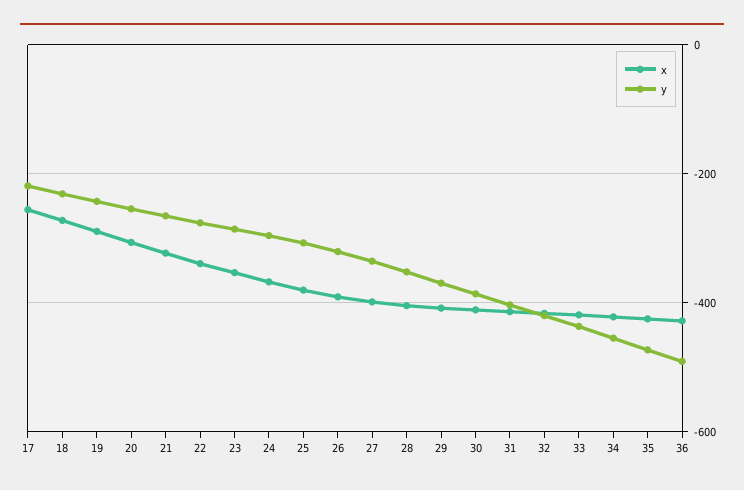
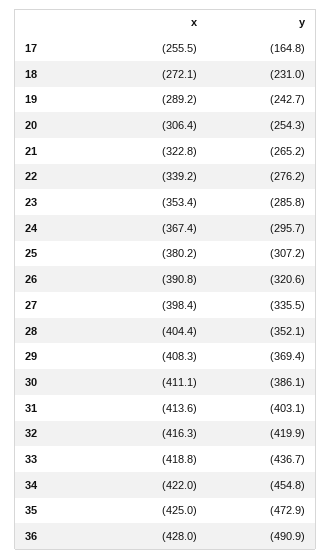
  {
    "x": {
      "17": -255.5,
      "18": -272.1,
      "19": -289.2,
      "20": -306.4,
      "21": -322.8,
      "22": -339.2,
      "23": -353.4,
      "24": -367.4,
      "25": -380.2,
      "26": -390.8,
      "27": -398.4,
      "28": -404.4,
      "29": -408.3,
      "30": -411.1,
      "31": -413.6,
      "32": -416.3,
      "33": -418.8,
      "34": -422,
      "35": -425,
      "36": -428
    },
    "y": {
-     "17": -220,
+     "17": -164.8,
      "18": -231,
      "19": -242.7,
      "20": -254.3,
      "21": -265.2,
      "22": -276.2,
      "23": -285.8,
      "24": -295.7,
      "25": -307.2,
      "26": -320.6,
      "27": -335.5,
      "28": -352.1,
      "29": -369.4,
      "30": -386.1,
      "31": -403.1,
      "32": -419.9,
      "33": -436.7,
      "34": -454.8,
      "35": -472.9,
      "36": -490.9
    }
  }

